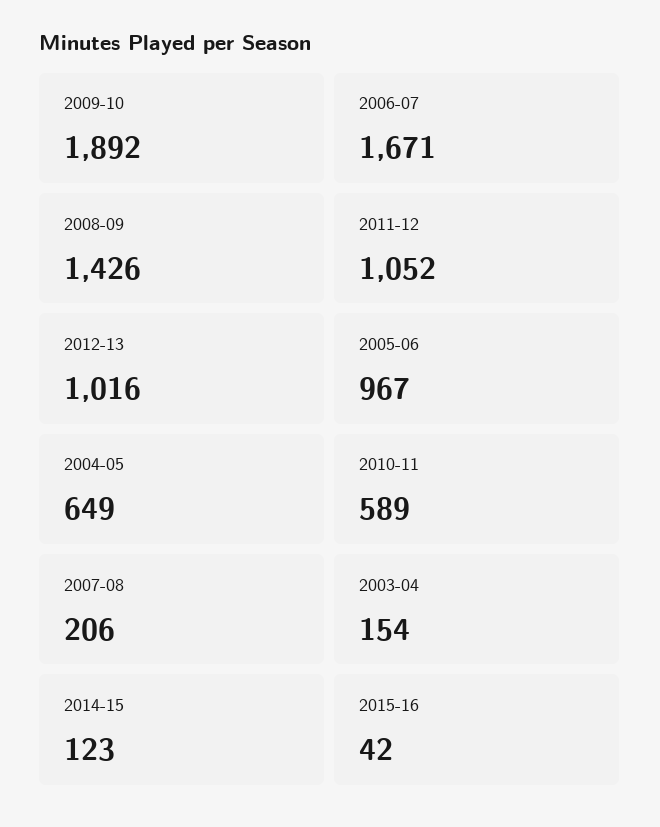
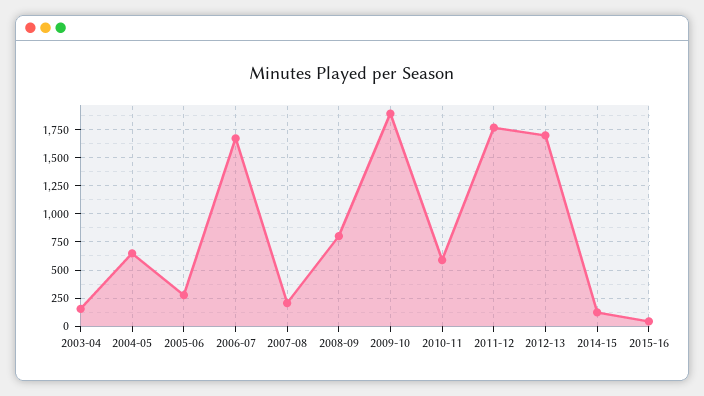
  {
    "2009-10": 1892,
    "2006-07": 1671,
-   "2008-09": 1426,
+   "2008-09": 750,
-   "2011-12": 1052,
+   "2011-12": 1750,
-   "2012-13": 1016,
+   "2012-13": 1750,
-   "2005-06": 967,
+   "2005-06": 250,
    "2004-05": 649,
    "2010-11": 589,
    "2007-08": 206,
    "2003-04": 154,
    "2014-15": 123,
    "2015-16": 42
  }

